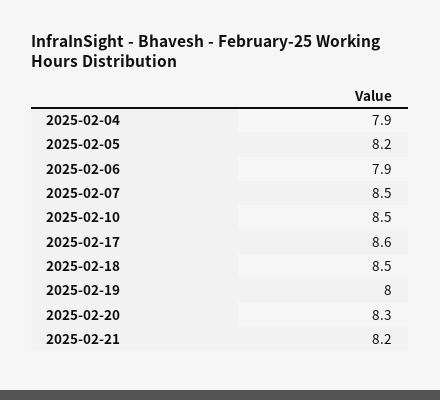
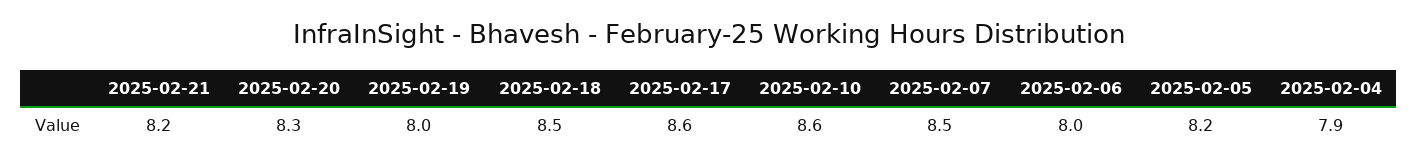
  {
    "2025-02-04": 7.9,
    "2025-02-05": 8.2,
-   "2025-02-06": 7.9,
+   "2025-02-06": 8,
    "2025-02-07": 8.5,
-   "2025-02-10": 8.5,
+   "2025-02-10": 8.6,
    "2025-02-17": 8.6,
    "2025-02-18": 8.5,
    "2025-02-19": 8,
    "2025-02-20": 8.3,
    "2025-02-21": 8.2
  }

